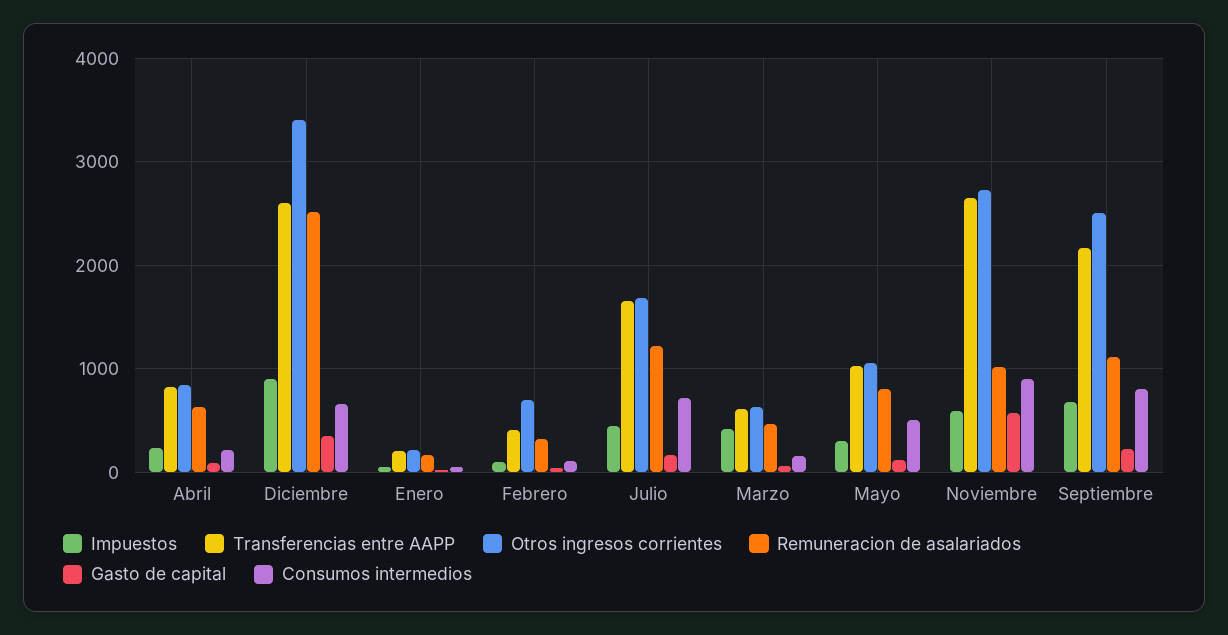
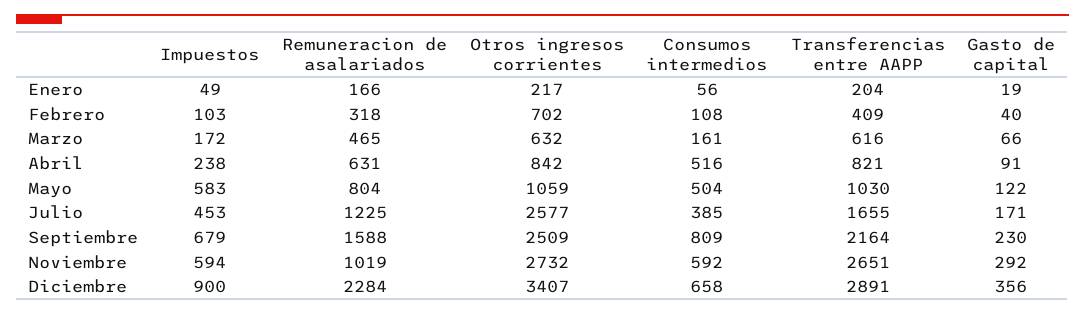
  {
    "Impuestos": {
      "Abril": 238,
      "Diciembre": 900,
      "Enero": 49,
      "Febrero": 103,
      "Julio": 453,
-     "Marzo": 400,
+     "Marzo": 172,
-     "Mayo": 300,
+     "Mayo": 583,
      "Noviembre": 594,
      "Septiembre": 679
    },
    "Transferencias entre AAPP": {
      "Abril": 821,
-     "Diciembre": 2600,
+     "Diciembre": 2891,
      "Enero": 204,
      "Febrero": 409,
      "Julio": 1655,
      "Marzo": 616,
      "Mayo": 1030,
      "Noviembre": 2651,
      "Septiembre": 2164
    },
    "Otros ingresos corrientes": {
      "Abril": 842,
      "Diciembre": 3407,
      "Enero": 217,
      "Febrero": 702,
-     "Julio": 1700,
+     "Julio": 2577,
      "Marzo": 632,
      "Mayo": 1059,
      "Noviembre": 2732,
      "Septiembre": 2509
    },
    "Remuneracion de asalariados": {
      "Abril": 631,
-     "Diciembre": 2500,
+     "Diciembre": 2284,
      "Enero": 166,
      "Febrero": 318,
      "Julio": 1225,
      "Marzo": 465,
      "Mayo": 804,
      "Noviembre": 1019,
-     "Septiembre": 1100
+     "Septiembre": 1588
    },
    "Gasto de capital": {
      "Abril": 91,
      "Diciembre": 356,
      "Enero": 19,
      "Febrero": 40,
      "Julio": 171,
      "Marzo": 66,
      "Mayo": 122,
-     "Noviembre": 600,
+     "Noviembre": 292,
      "Septiembre": 230
    },
    "Consumos intermedios": {
-     "Abril": 200,
+     "Abril": 516,
      "Diciembre": 658,
      "Enero": 56,
      "Febrero": 108,
-     "Julio": 700,
+     "Julio": 385,
      "Marzo": 161,
      "Mayo": 504,
-     "Noviembre": 900,
+     "Noviembre": 592,
      "Septiembre": 809
    }
  }

